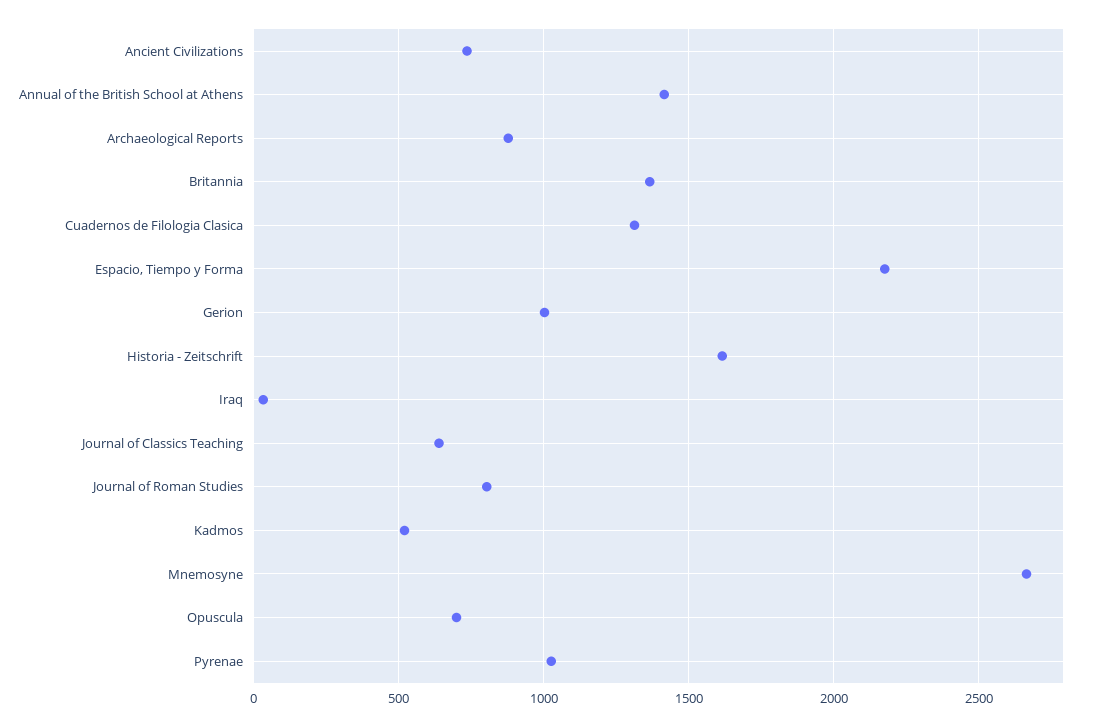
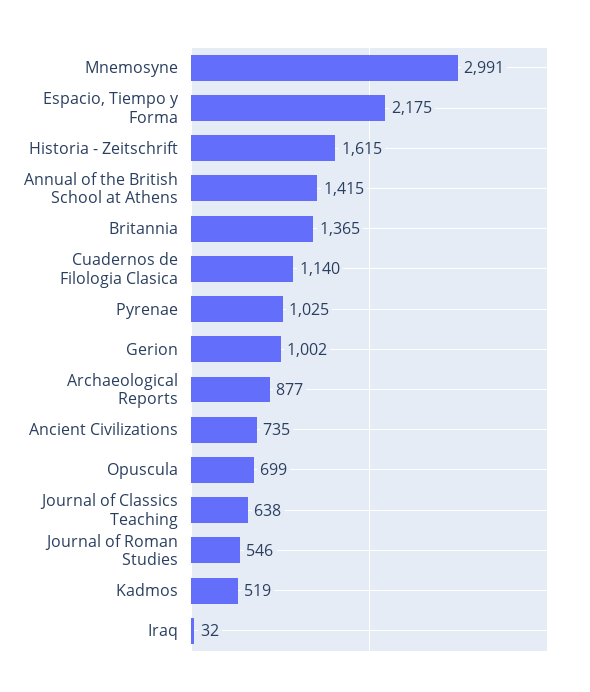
  {
    "Ancient Civilizations": 735,
    "Annual of the British School at Athens": 1415,
    "Archaeological Reports": 877,
    "Britannia": 1365,
-   "Cuadernos de Filologia Clasica": 1300,
+   "Cuadernos de Filologia Clasica": 1140,
    "Espacio, Tiempo y Forma": 2175,
    "Gerion": 1002,
    "Historia - Zeitschrift": 1615,
    "Iraq": 32,
    "Journal of Classics Teaching": 638,
-   "Journal of Roman Studies": 800,
+   "Journal of Roman Studies": 546,
    "Kadmos": 519,
-   "Mnemosyne": 2650,
+   "Mnemosyne": 2991,
    "Opuscula": 699,
    "Pyrenae": 1025
  }

